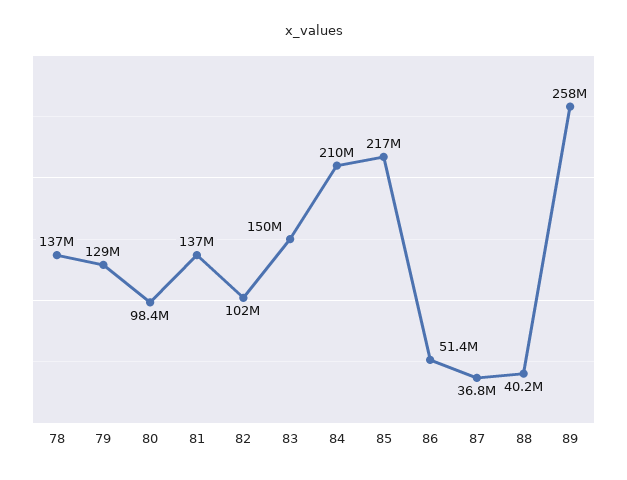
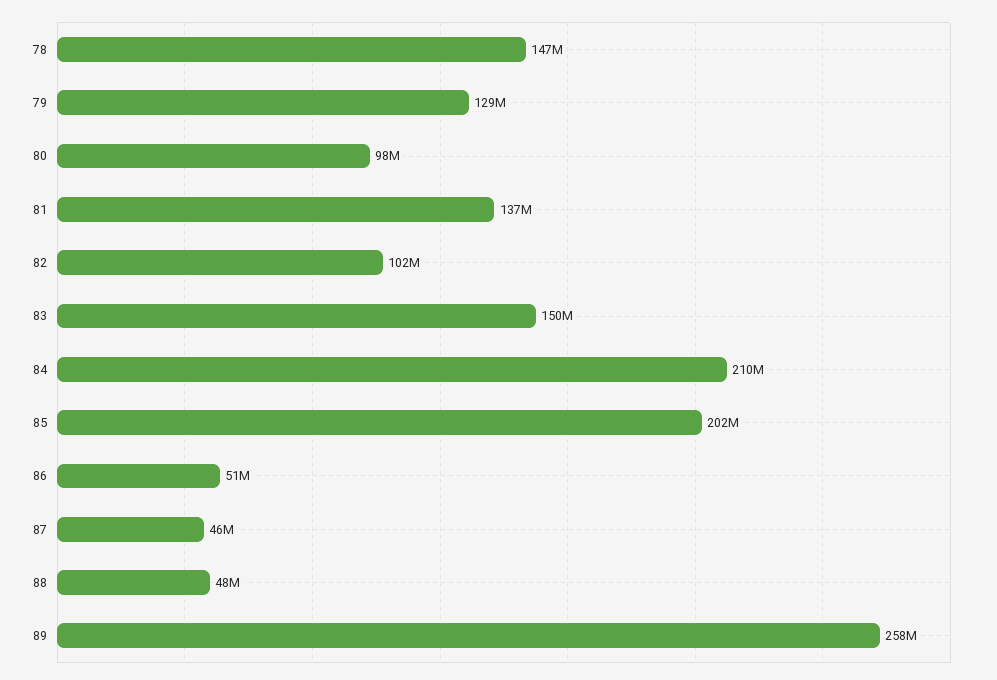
  {
-   "78": 137000000,
+   "78": 147000000,
    "79": 129000000,
    "80": 98400000,
    "81": 137000000,
    "82": 102000000,
    "83": 150000000,
    "84": 210000000,
-   "85": 217000000,
+   "85": 202000000,
    "86": 51400000,
-   "87": 36800000,
+   "87": 46000000,
-   "88": 40200000,
+   "88": 48000000,
    "89": 258000000
  }

